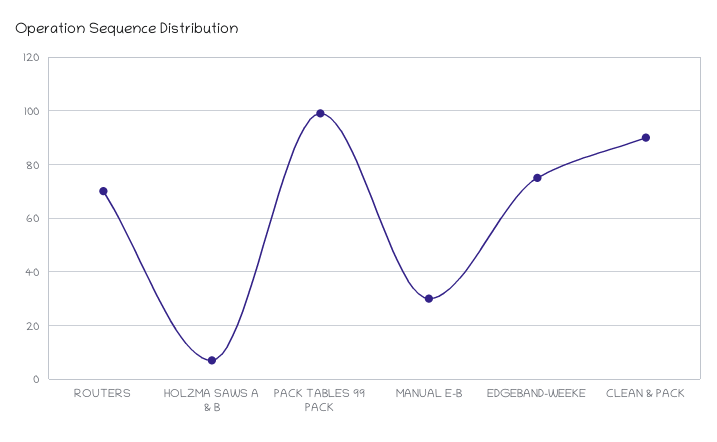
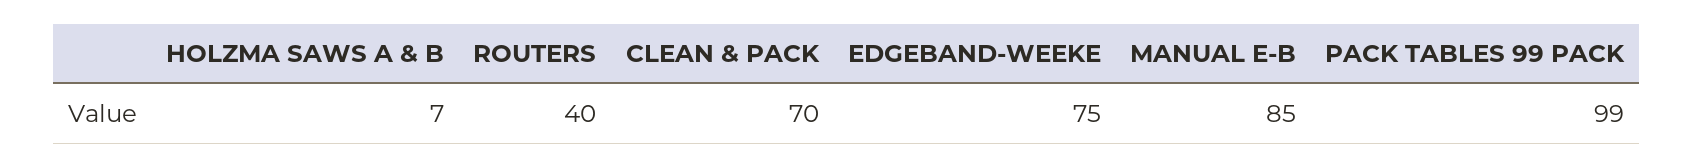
  {
-   "ROUTERS": 70,
+   "ROUTERS": 40,
    "HOLZMA SAWS A & B": 7,
    "PACK TABLES 99 PACK": 99,
-   "MANUAL E-B": 30,
+   "MANUAL E-B": 85,
    "EDGEBAND-WEEKE": 75,
-   "CLEAN & PACK": 90
+   "CLEAN & PACK": 70
  }

